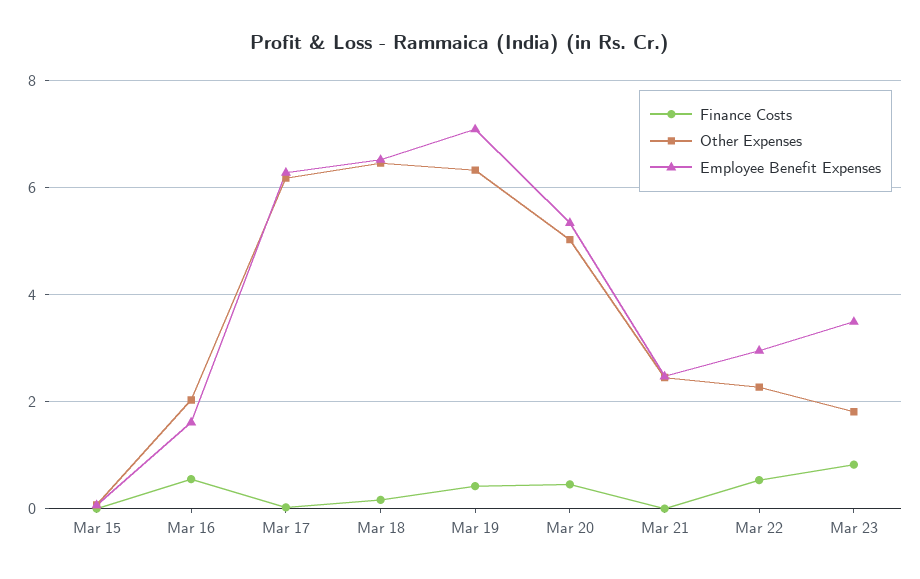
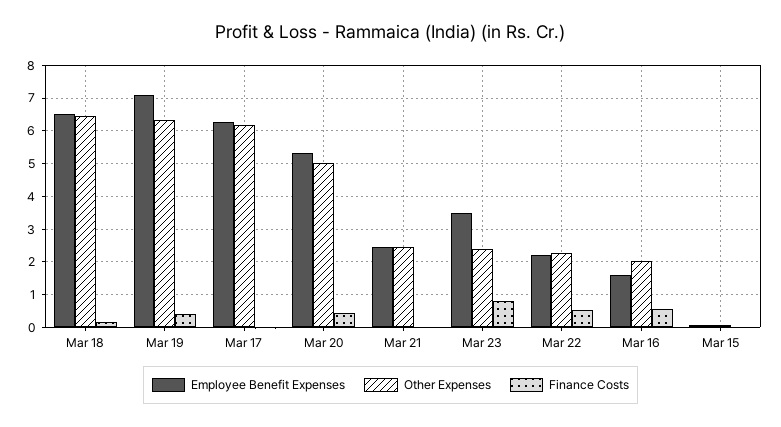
  {
    "Finance Costs": {
      "Mar 15": 0,
      "Mar 16": 0.6,
      "Mar 17": 0,
      "Mar 18": 0.2,
      "Mar 19": 0.4,
      "Mar 20": 0.4,
      "Mar 21": 0,
      "Mar 22": 0.6,
      "Mar 23": 0.8
    },
    "Other Expenses": {
      "Mar 15": 0,
      "Mar 16": 2,
      "Mar 17": 6.2,
      "Mar 18": 6.4,
      "Mar 19": 6.4,
      "Mar 20": 5,
      "Mar 21": 2.4,
      "Mar 22": 2.2,
-     "Mar 23": 1.8
+     "Mar 23": 2.4
    },
    "Employee Benefit Expenses": {
      "Mar 15": 0,
      "Mar 16": 1.6,
      "Mar 17": 6.2,
      "Mar 18": 6.6,
      "Mar 19": 7,
      "Mar 20": 5.4,
      "Mar 21": 2.4,
-     "Mar 22": 3,
+     "Mar 22": 2.2,
      "Mar 23": 3.4
    }
  }

